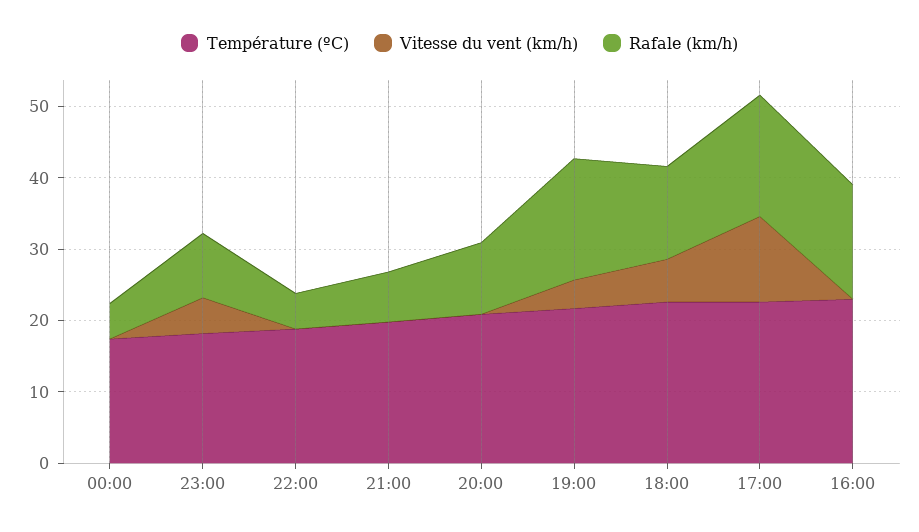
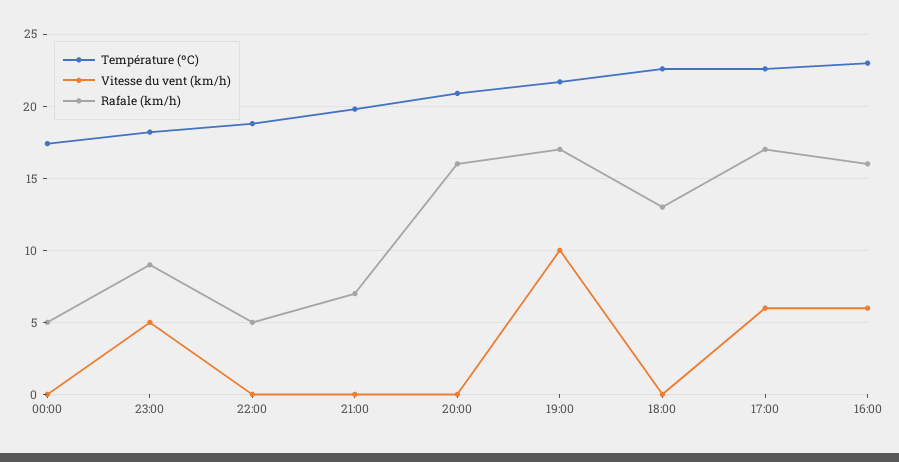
  {
    "Température (ºC)": {
      "00:00": 17.5,
      "23:00": 18,
      "22:00": 19,
      "21:00": 20,
      "20:00": 21,
      "19:00": 21.5,
      "18:00": 22.5,
      "17:00": 22.5,
      "16:00": 23
    },
    "Vitesse du vent (km/h)": {
      "00:00": 0,
      "23:00": 5,
      "22:00": 0,
      "21:00": 0,
      "20:00": 0,
-     "19:00": 4,
+     "19:00": 10,
-     "18:00": 6,
+     "18:00": 0,
-     "17:00": 12,
+     "17:00": 6,
-     "16:00": 0
+     "16:00": 6
    },
    "Rafale (km/h)": {
      "00:00": 5,
      "23:00": 9,
      "22:00": 5,
      "21:00": 7,
-     "20:00": 10,
+     "20:00": 16,
      "19:00": 17,
      "18:00": 13,
      "17:00": 17,
      "16:00": 16
    }
  }

